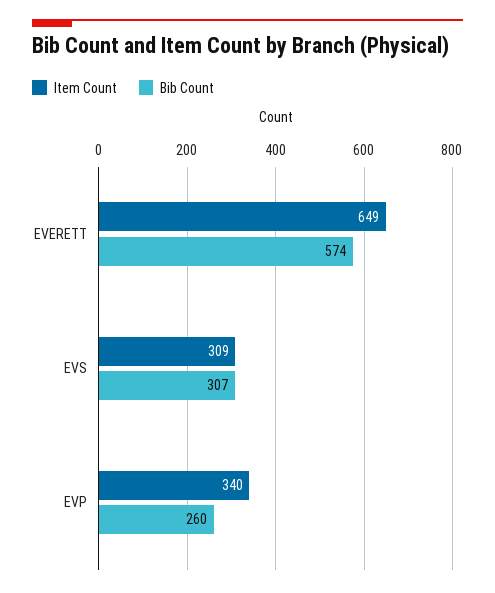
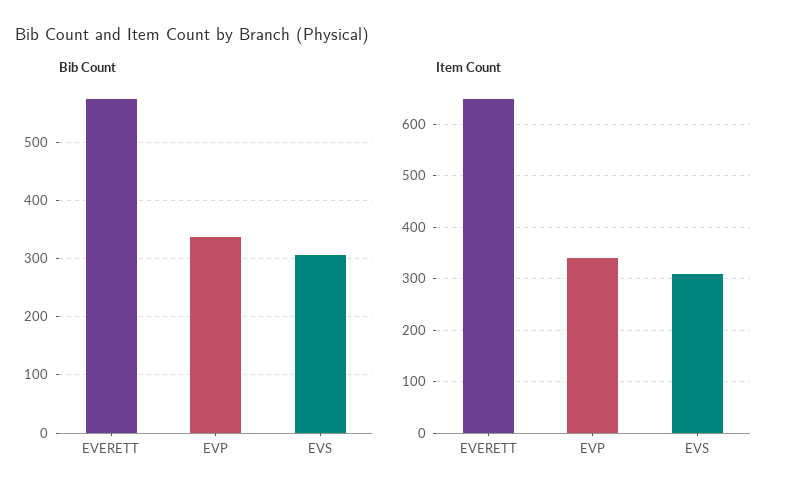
  {
    "Item Count": {
      "EVERETT": 649,
      "EVS": 309,
      "EVP": 340
    },
    "Bib Count": {
      "EVERETT": 574,
      "EVS": 307,
-     "EVP": 260
+     "EVP": 340
    }
  }

